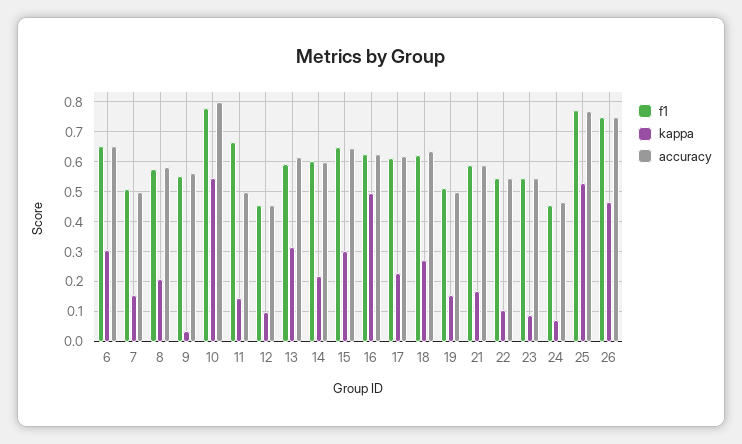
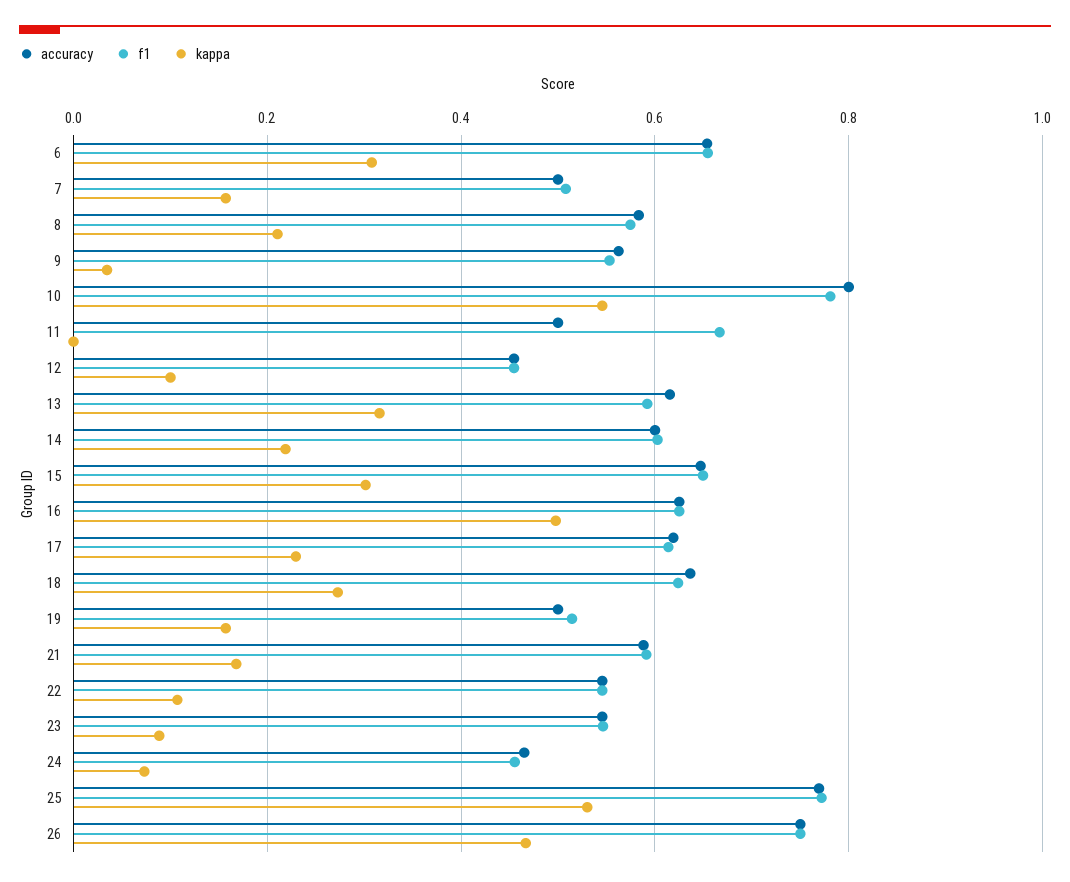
  {
    "f1": {
      "6": 0.66,
      "7": 0.5,
      "8": 0.58,
      "9": 0.56,
      "10": 0.78,
      "11": 0.66,
      "12": 0.46,
      "13": 0.6,
      "14": 0.6,
      "15": 0.64,
      "16": 0.62,
      "17": 0.62,
      "18": 0.62,
      "19": 0.52,
      "21": 0.6,
      "22": 0.54,
      "23": 0.54,
      "24": 0.46,
      "25": 0.78,
      "26": 0.76
    },
    "kappa": {
      "6": 0.3,
      "7": 0.16,
      "8": 0.22,
      "9": 0.04,
      "10": 0.54,
-     "11": 0.15,
+     "11": 0,
      "12": 0.1,
      "13": 0.32,
      "14": 0.22,
      "15": 0.3,
      "16": 0.5,
      "17": 0.22,
      "18": 0.28,
      "19": 0.16,
      "21": 0.16,
      "22": 0.1,
      "23": 0.08,
      "24": 0.08,
      "25": 0.54,
      "26": 0.46
    },
    "accuracy": {
      "6": 0.66,
      "7": 0.5,
      "8": 0.58,
      "9": 0.56,
      "10": 0.8,
      "11": 0.5,
      "12": 0.46,
      "13": 0.62,
      "14": 0.6,
      "15": 0.64,
      "16": 0.62,
      "17": 0.62,
      "18": 0.64,
      "19": 0.5,
      "21": 0.58,
      "22": 0.54,
      "23": 0.54,
      "24": 0.46,
      "25": 0.76,
      "26": 0.76
    }
  }

